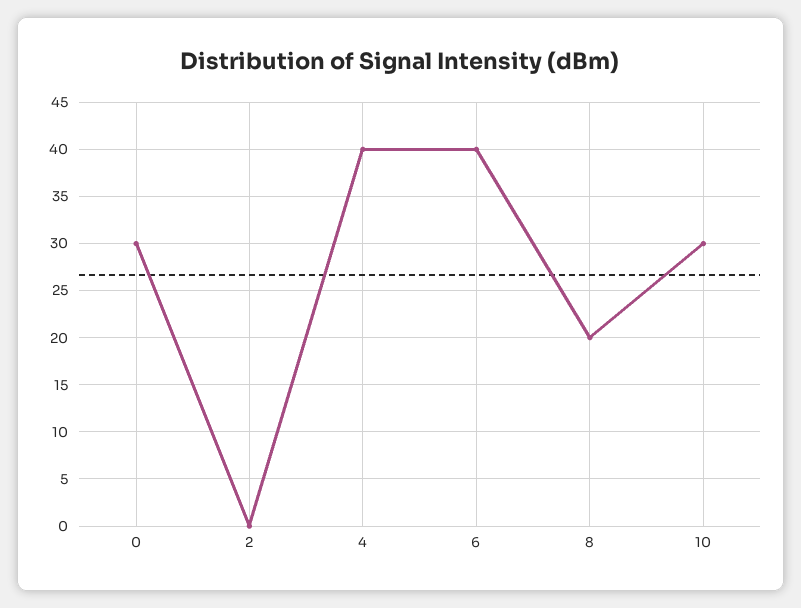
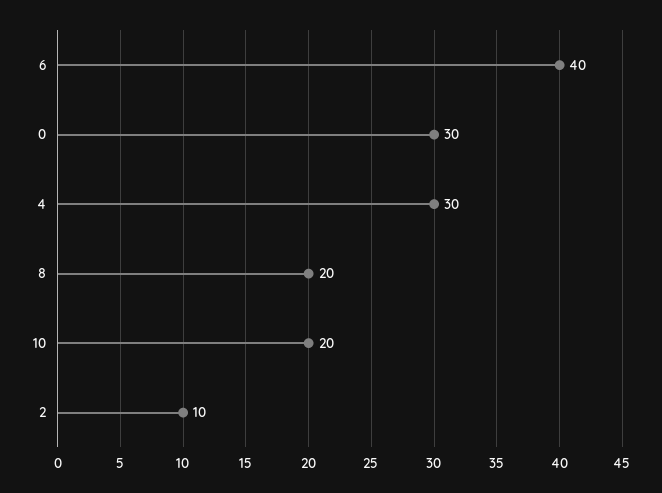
  {
    "0": 30,
-   "2": 0,
+   "2": 10,
-   "4": 40,
+   "4": 30,
    "6": 40,
    "8": 20,
-   "10": 30
+   "10": 20
  }

